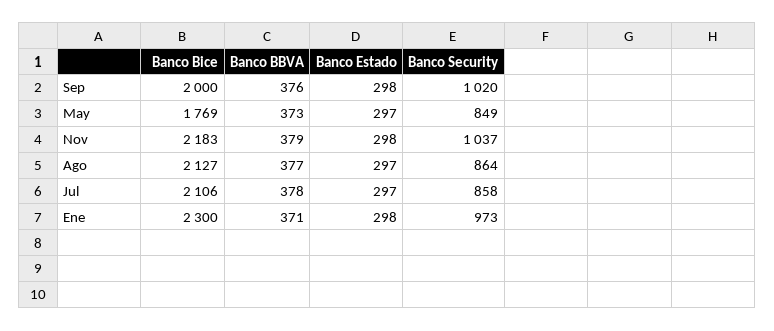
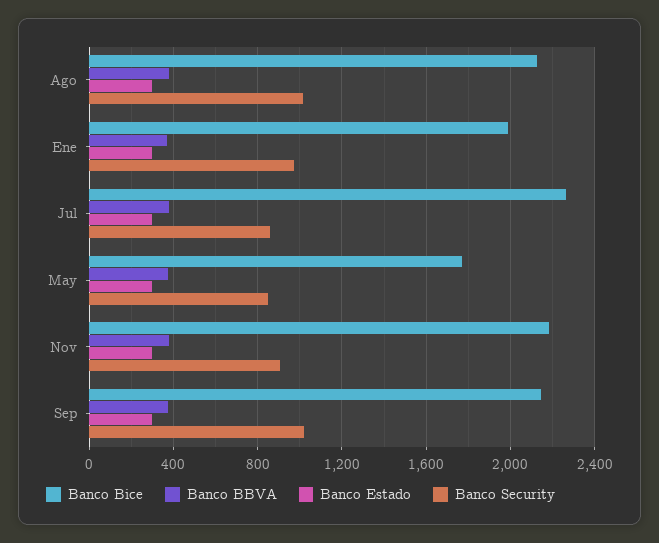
  {
    "Banco Bice": {
-     "Sep": 2000,
+     "Sep": 2150,
      "May": 1769,
      "Nov": 2183,
      "Ago": 2127,
-     "Jul": 2106,
+     "Jul": 2250,
-     "Ene": 2300
+     "Ene": 2000
    },
    "Banco BBVA": {
      "Sep": 376,
      "May": 373,
      "Nov": 379,
      "Ago": 377,
      "Jul": 378,
      "Ene": 371
    },
    "Banco Estado": {
      "Sep": 298,
      "May": 297,
      "Nov": 298,
      "Ago": 297,
      "Jul": 297,
      "Ene": 298
    },
    "Banco Security": {
      "Sep": 1020,
      "May": 849,
-     "Nov": 1037,
+     "Nov": 900,
-     "Ago": 864,
+     "Ago": 1000,
      "Jul": 858,
      "Ene": 973
    }
  }

